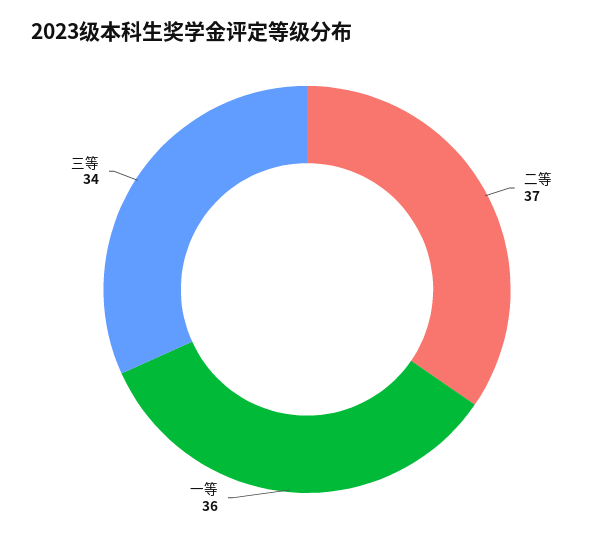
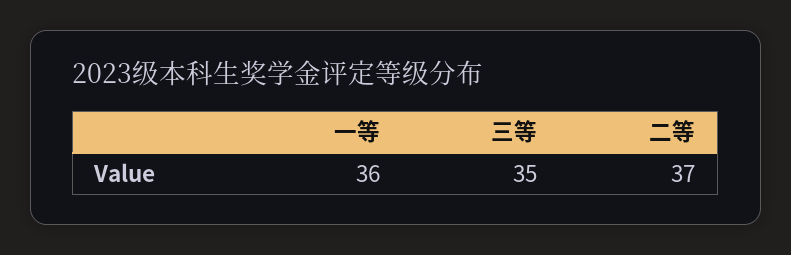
  {
    "二等": 37,
    "一等": 36,
-   "三等": 34
+   "三等": 35
  }

